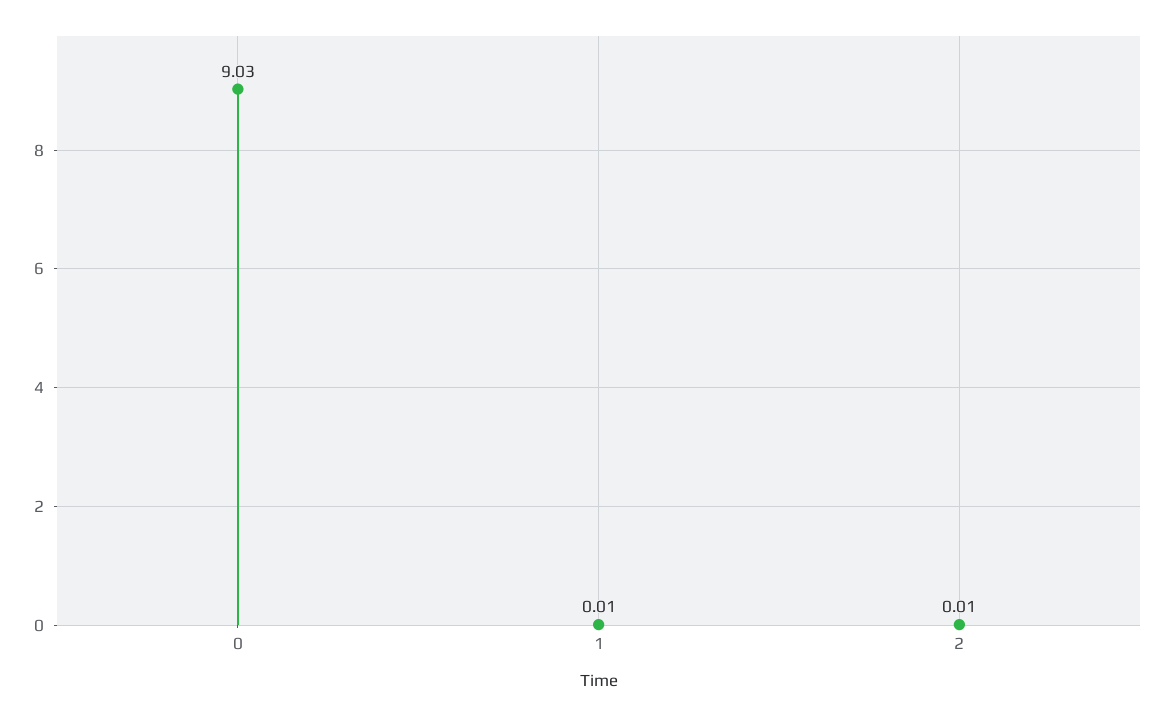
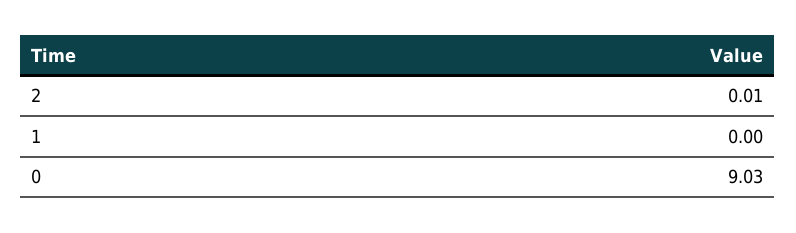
  {
    "0": 9.03,
-   "1": 0.01,
+   "1": 0,
    "2": 0.01
  }

